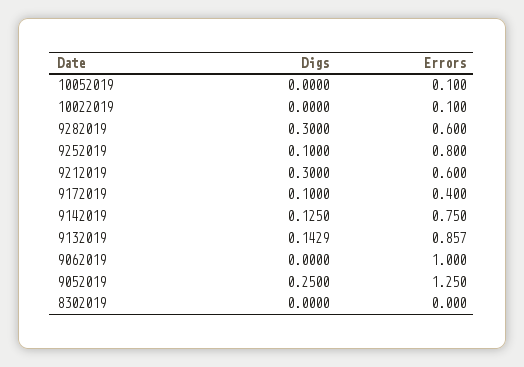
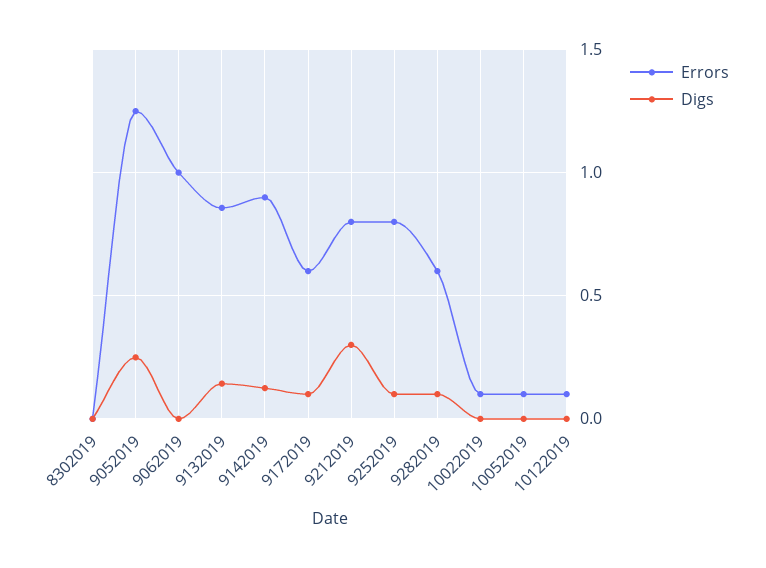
  {
    "Digs": {
      "10052019": 0,
      "10022019": 0,
-     "9282019": 0.3,
+     "9282019": 0.1,
      "9252019": 0.1,
      "9212019": 0.3,
      "9172019": 0.1,
      "9142019": 0.125,
      "9132019": 0.1429,
      "9062019": 0,
      "9052019": 0.25,
-     "8302019": 0
+     "8302019": 0,
+     "10122019": 0
    },
    "Errors": {
      "10052019": 0.1,
      "10022019": 0.1,
      "9282019": 0.6,
      "9252019": 0.8,
-     "9212019": 0.6,
+     "9212019": 0.8,
-     "9172019": 0.4,
+     "9172019": 0.6,
-     "9142019": 0.75,
+     "9142019": 0.9,
      "9132019": 0.857,
      "9062019": 1,
      "9052019": 1.25,
-     "8302019": 0
+     "8302019": 0,
+     "10122019": 0.1
    }
  }

